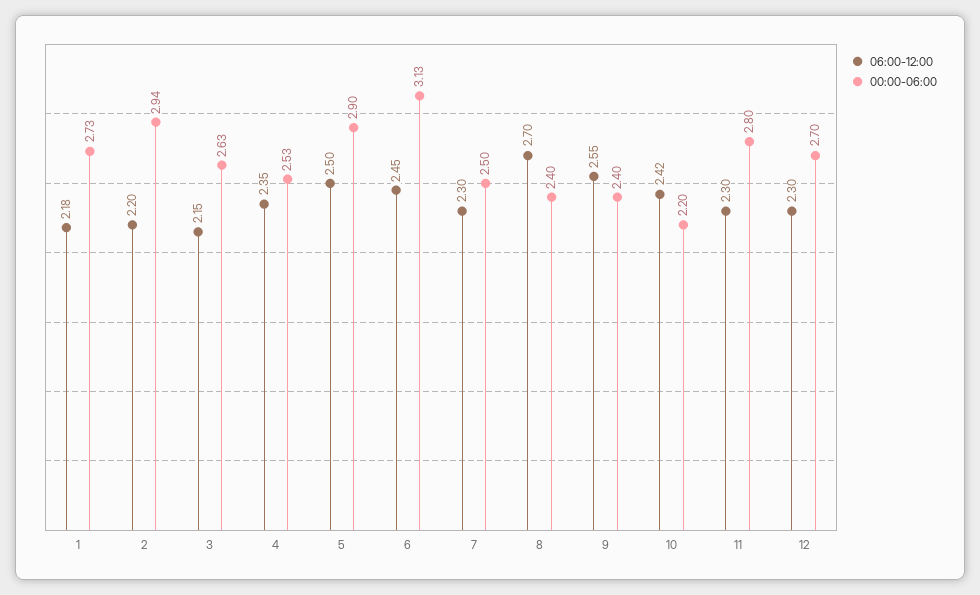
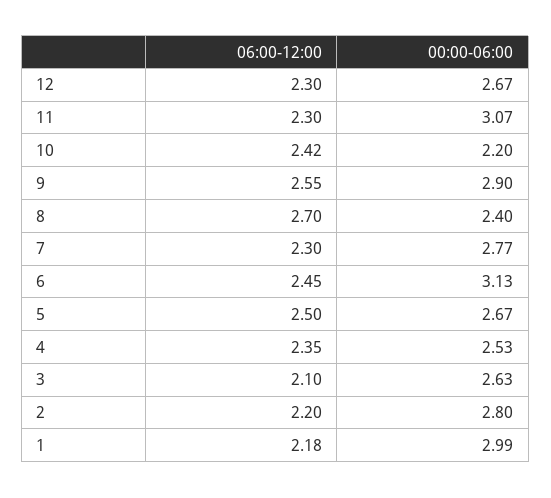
  {
    "06:00-12:00": {
      "1": 2.18,
      "2": 2.2,
-     "3": 2.15,
+     "3": 2.1,
      "4": 2.35,
      "5": 2.5,
      "6": 2.45,
      "7": 2.3,
      "8": 2.7,
      "9": 2.55,
      "10": 2.42,
      "11": 2.3,
      "12": 2.3
    },
    "00:00-06:00": {
-     "1": 2.73,
+     "1": 2.99,
-     "2": 2.94,
+     "2": 2.8,
      "3": 2.63,
      "4": 2.53,
-     "5": 2.9,
+     "5": 2.67,
      "6": 3.13,
-     "7": 2.5,
+     "7": 2.77,
      "8": 2.4,
-     "9": 2.4,
+     "9": 2.9,
      "10": 2.2,
-     "11": 2.8,
+     "11": 3.07,
-     "12": 2.7
+     "12": 2.67
    }
  }

